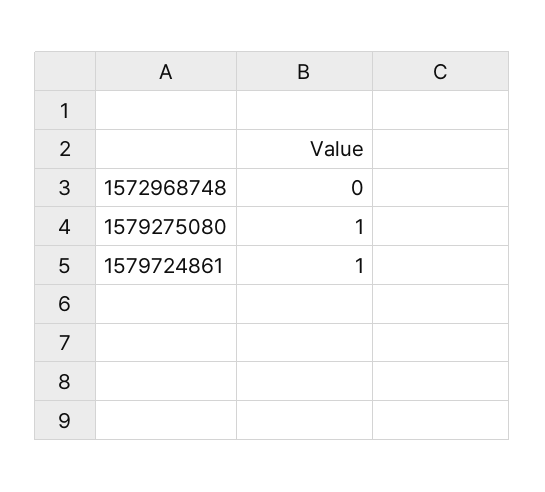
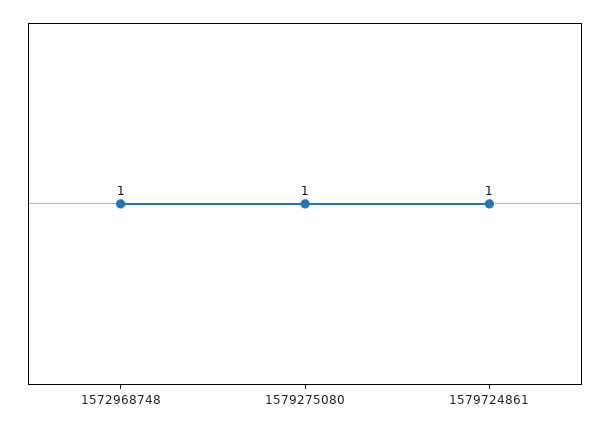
  {
-   "1572968748": 0,
+   "1572968748": 1,
    "1579275080": 1,
    "1579724861": 1
  }

